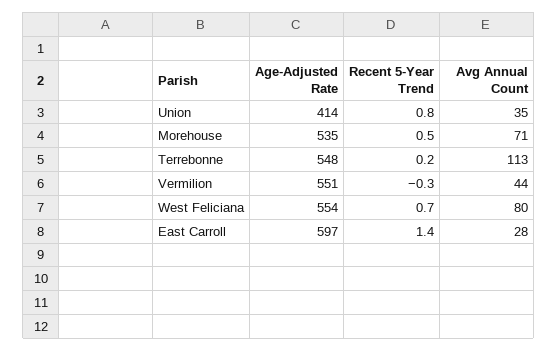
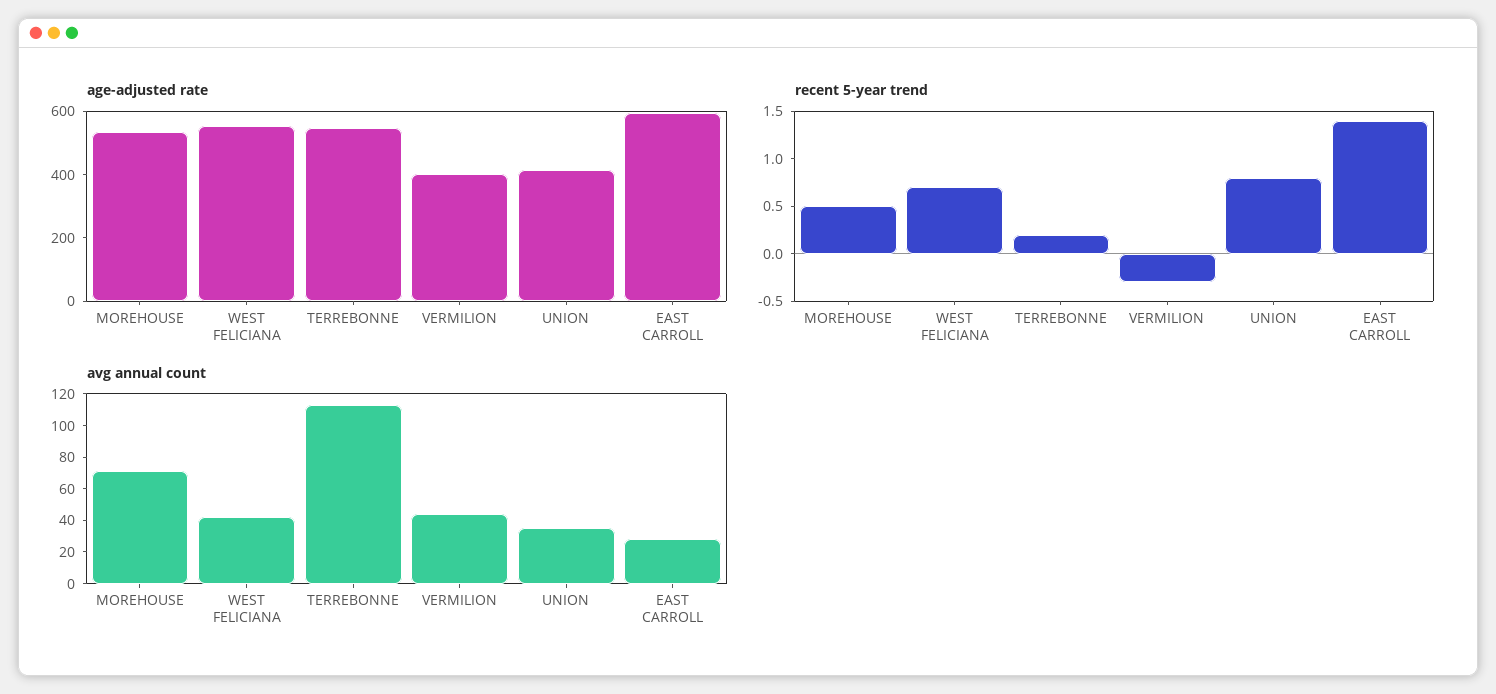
  {
    "Age-Adjusted Rate": {
      "Union": 414,
      "Morehouse": 535,
      "Terrebonne": 548,
-     "Vermilion": 551,
+     "Vermilion": 400,
      "West Feliciana": 554,
      "East Carroll": 597
    },
    "Recent 5-Year Trend": {
      "Union": 0.8,
      "Morehouse": 0.5,
      "Terrebonne": 0.2,
      "Vermilion": -0.3,
      "West Feliciana": 0.7,
      "East Carroll": 1.4
    },
    "Avg Annual Count": {
      "Union": 35,
      "Morehouse": 71,
      "Terrebonne": 113,
      "Vermilion": 44,
-     "West Feliciana": 80,
+     "West Feliciana": 40,
      "East Carroll": 28
    }
  }

